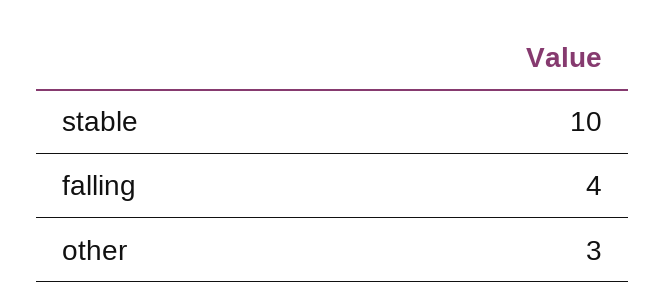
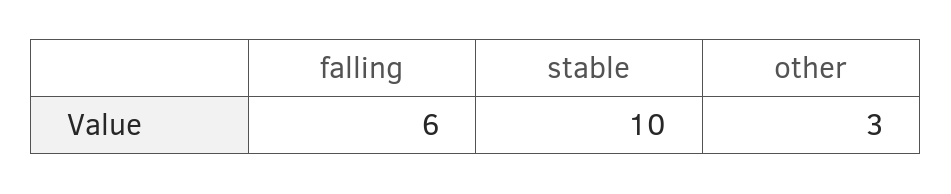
  {
    "stable": 10,
-   "falling": 4,
+   "falling": 6,
    "other": 3
  }

